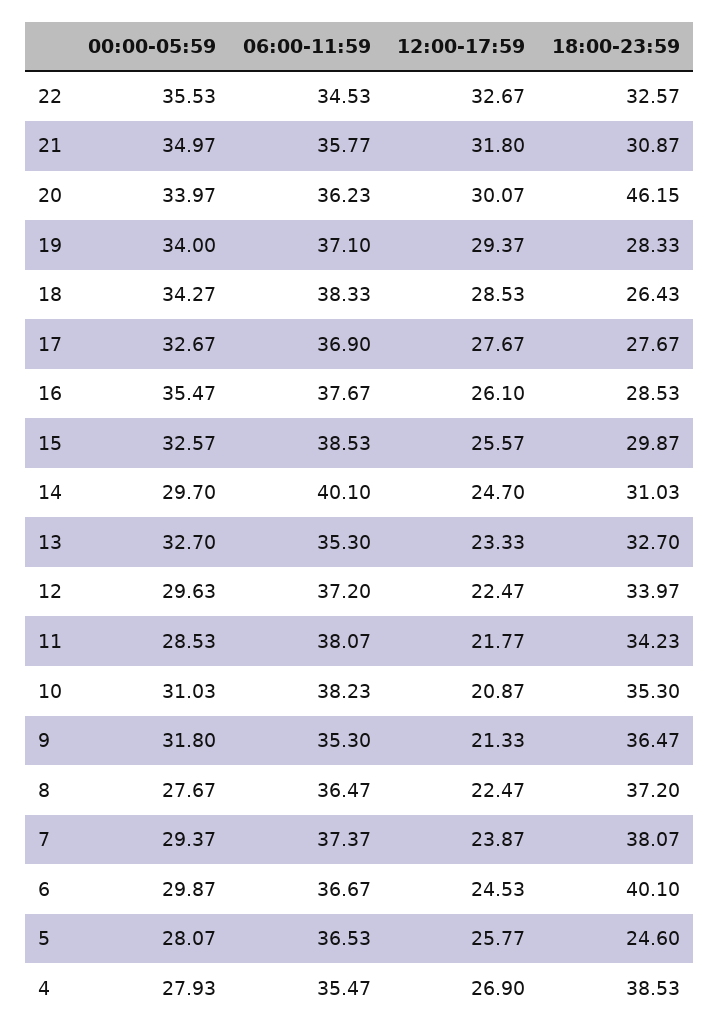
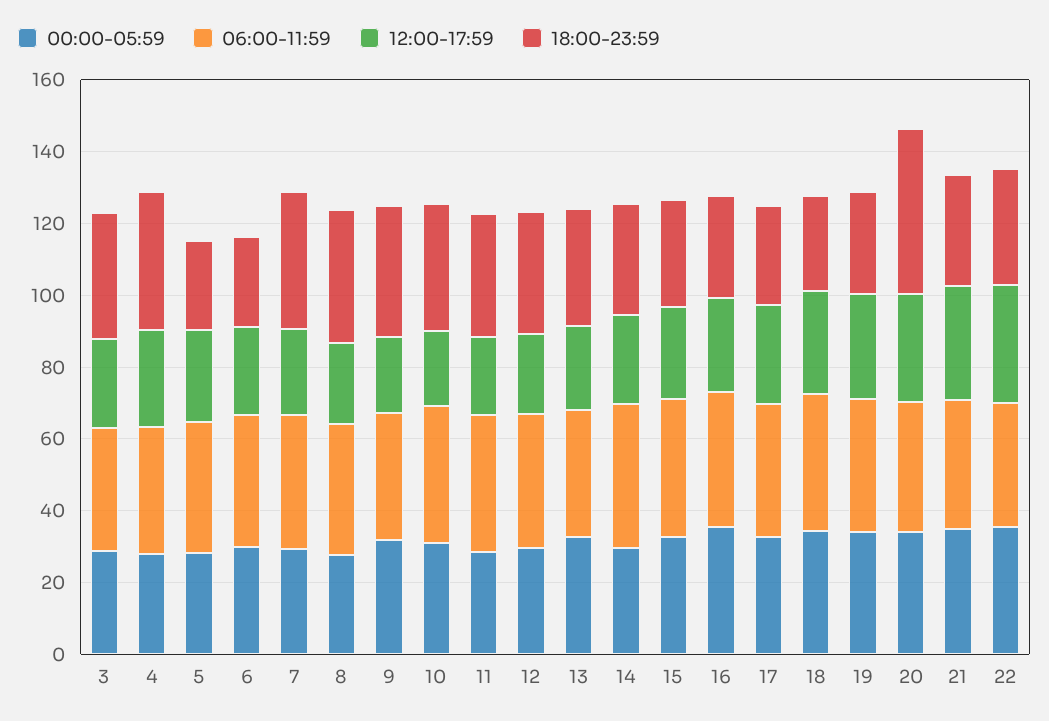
  {
    "00:00-05:59": {
      "22": 35.53,
      "21": 34.97,
      "20": 33.97,
      "19": 34,
      "18": 34.27,
      "17": 32.67,
      "16": 35.47,
      "15": 32.57,
      "14": 29.7,
      "13": 32.7,
      "12": 29.63,
      "11": 28.53,
      "10": 31.03,
      "9": 31.8,
      "8": 27.67,
      "7": 29.37,
      "6": 29.87,
      "5": 28.07,
-     "4": 27.93
+     "4": 27.93,
+     "3": 30
    },
    "06:00-11:59": {
      "22": 34.53,
      "21": 35.77,
      "20": 36.23,
      "19": 37.1,
      "18": 38.33,
      "17": 36.9,
      "16": 37.67,
      "15": 38.53,
      "14": 40.1,
      "13": 35.3,
      "12": 37.2,
      "11": 38.07,
      "10": 38.23,
      "9": 35.3,
      "8": 36.47,
      "7": 37.37,
      "6": 36.67,
      "5": 36.53,
-     "4": 35.47
+     "4": 35.47,
+     "3": 35
    },
    "12:00-17:59": {
      "22": 32.67,
      "21": 31.8,
      "20": 30.07,
      "19": 29.37,
      "18": 28.53,
      "17": 27.67,
      "16": 26.1,
      "15": 25.57,
      "14": 24.7,
      "13": 23.33,
      "12": 22.47,
      "11": 21.77,
      "10": 20.87,
      "9": 21.33,
      "8": 22.47,
      "7": 23.87,
      "6": 24.53,
      "5": 25.77,
-     "4": 26.9
+     "4": 26.9,
+     "3": 25
    },
    "18:00-23:59": {
      "22": 32.57,
      "21": 30.87,
      "20": 46.15,
      "19": 28.33,
      "18": 26.43,
      "17": 27.67,
      "16": 28.53,
      "15": 29.87,
      "14": 31.03,
      "13": 32.7,
      "12": 33.97,
      "11": 34.23,
      "10": 35.3,
      "9": 36.47,
      "8": 37.2,
      "7": 38.07,
-     "6": 40.1,
+     "6": 25,
      "5": 24.6,
-     "4": 38.53
+     "4": 38.53,
+     "3": 35
    }
  }

